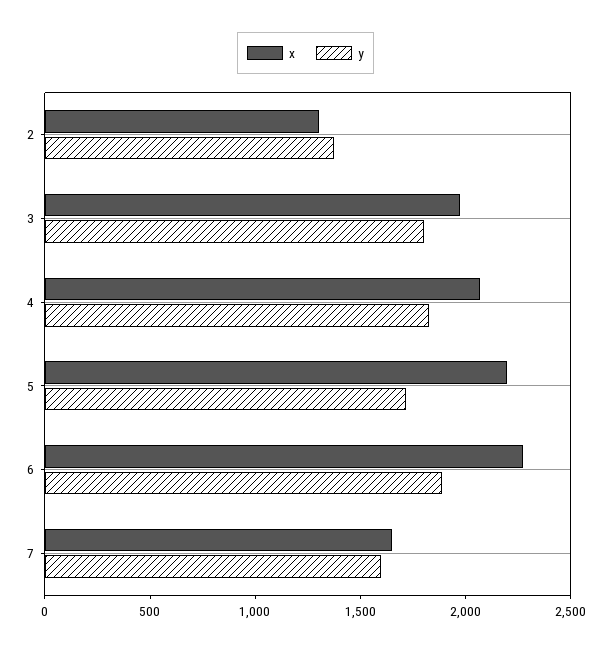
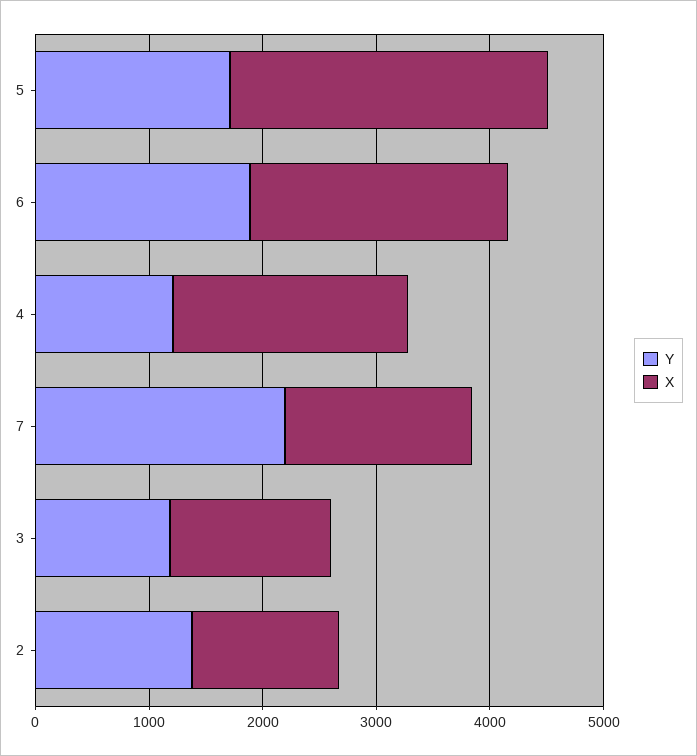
  {
    "x": {
      "2": 1300,
-     "3": 2000,
+     "3": 1400,
      "4": 2100,
-     "5": 2200,
+     "5": 2800,
      "6": 2300,
      "7": 1700
    },
    "y": {
      "2": 1400,
-     "3": 1800,
+     "3": 1200,
-     "4": 1800,
+     "4": 1200,
      "5": 1700,
      "6": 1900,
-     "7": 1600
+     "7": 2200
    }
  }

